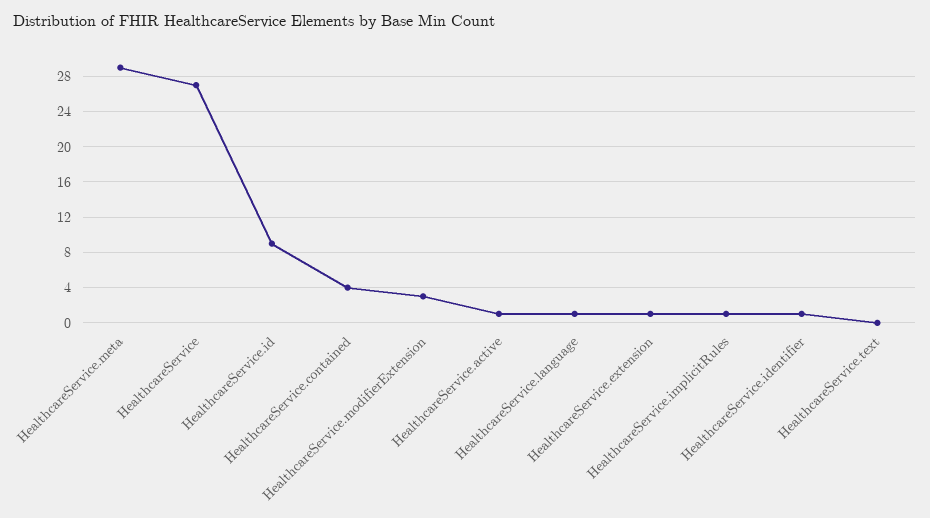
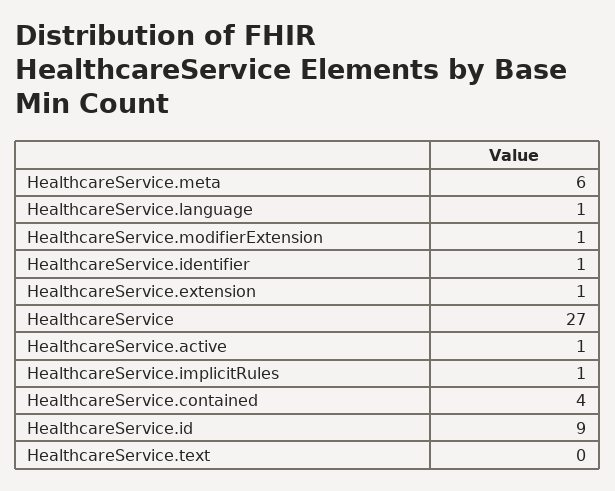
  {
-   "HealthcareService.meta": 29,
+   "HealthcareService.meta": 6,
    "HealthcareService": 27,
    "HealthcareService.id": 9,
    "HealthcareService.contained": 4,
-   "HealthcareService.modifierExtension": 3,
+   "HealthcareService.modifierExtension": 1,
    "HealthcareService.active": 1,
    "HealthcareService.language": 1,
    "HealthcareService.extension": 1,
    "HealthcareService.implicitRules": 1,
    "HealthcareService.identifier": 1,
    "HealthcareService.text": 0
  }

